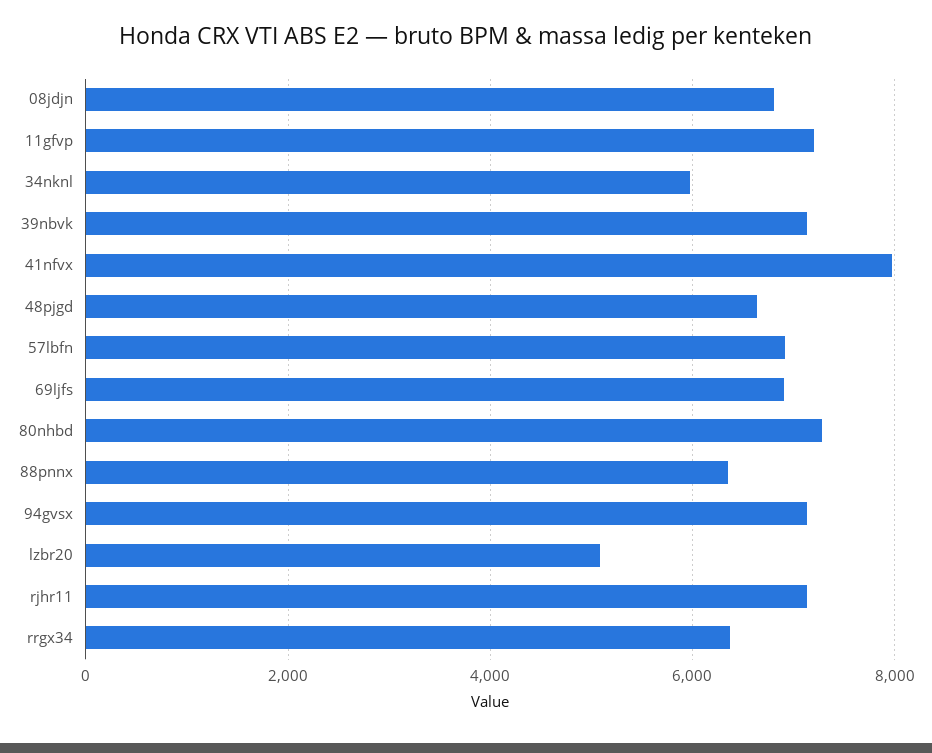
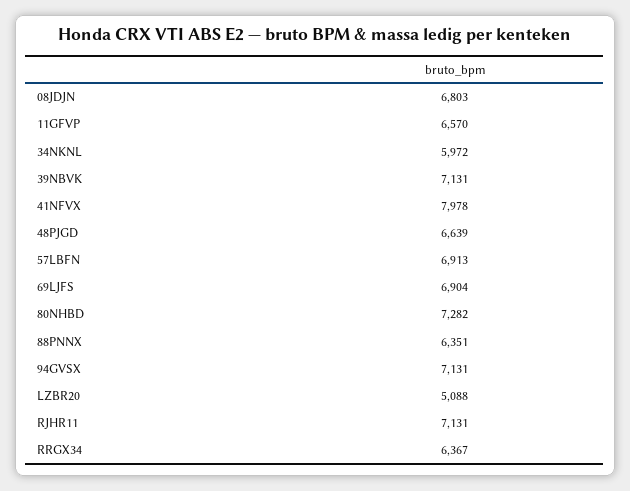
  {
    "08jdjn": 6803,
-   "11gfvp": 7200,
+   "11gfvp": 6570,
    "34nknl": 5972,
    "39nbvk": 7131,
    "41nfvx": 7978,
    "48pjgd": 6639,
    "57lbfn": 6913,
    "69ljfs": 6904,
    "80nhbd": 7282,
    "88pnnx": 6351,
    "94gvsx": 7131,
    "lzbr20": 5088,
    "rjhr11": 7131,
    "rrgx34": 6367
  }

